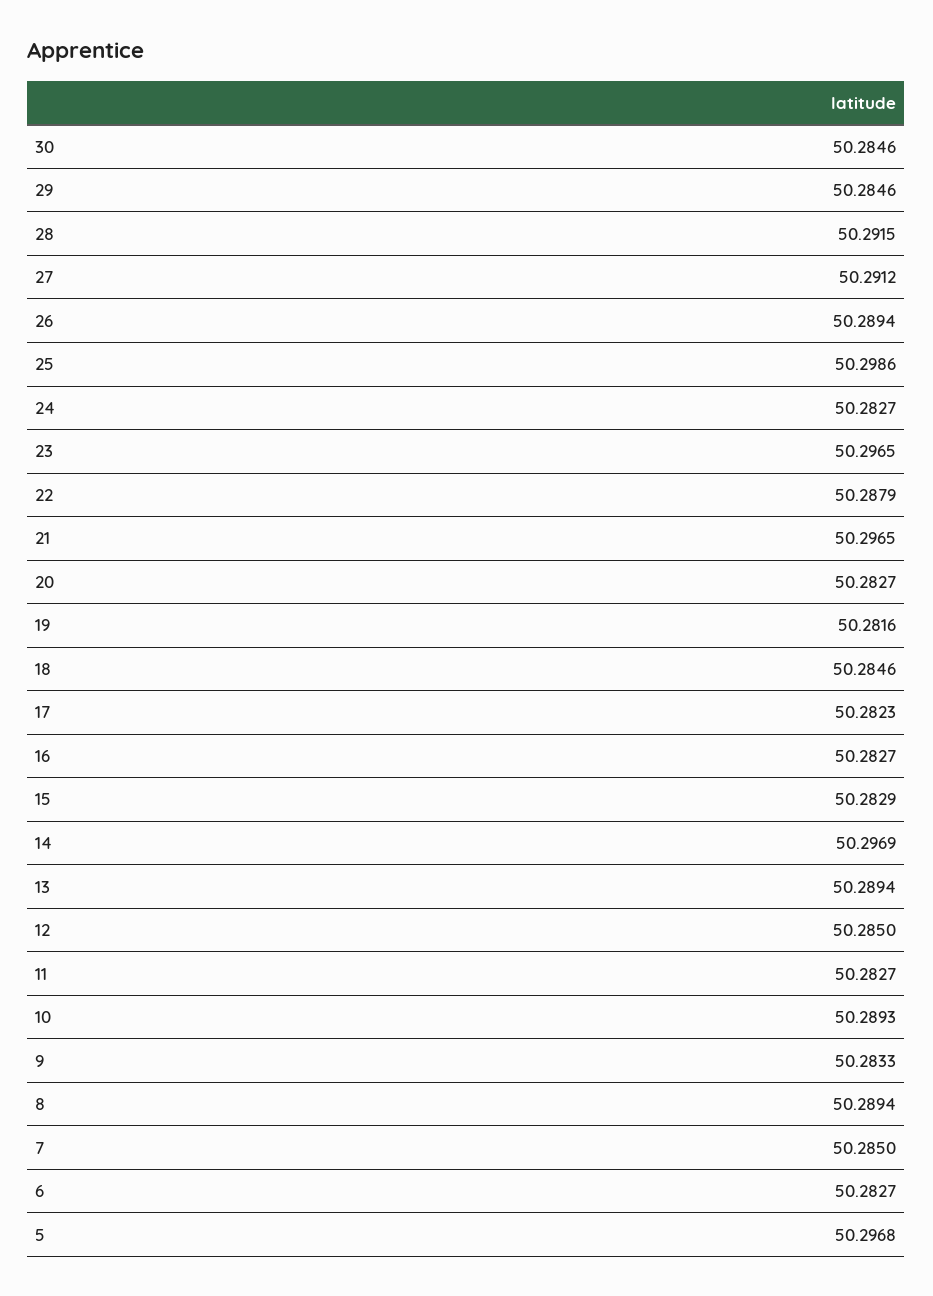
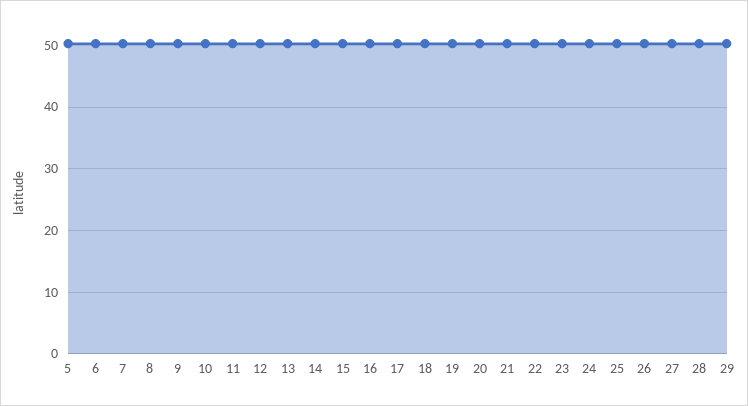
  {
-   "30": 50.2846,
    "29": 50.2846,
    "28": 50.2915,
    "27": 50.2912,
    "26": 50.2894,
    "25": 50.2986,
    "24": 50.2827,
    "23": 50.2965,
    "22": 50.2879,
    "21": 50.2965,
    "20": 50.2827,
    "19": 50.2816,
    "18": 50.2846,
    "17": 50.2823,
    "16": 50.2827,
    "15": 50.2829,
    "14": 50.2969,
    "13": 50.2894,
    "12": 50.285,
    "11": 50.2827,
    "10": 50.2893,
    "9": 50.2833,
    "8": 50.2894,
    "7": 50.285,
    "6": 50.2827,
    "5": 50.2968
  }

